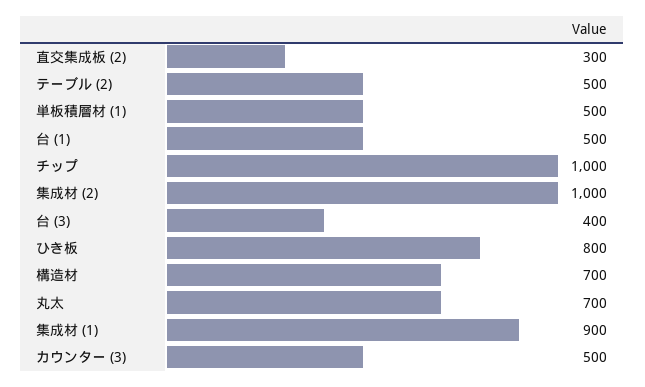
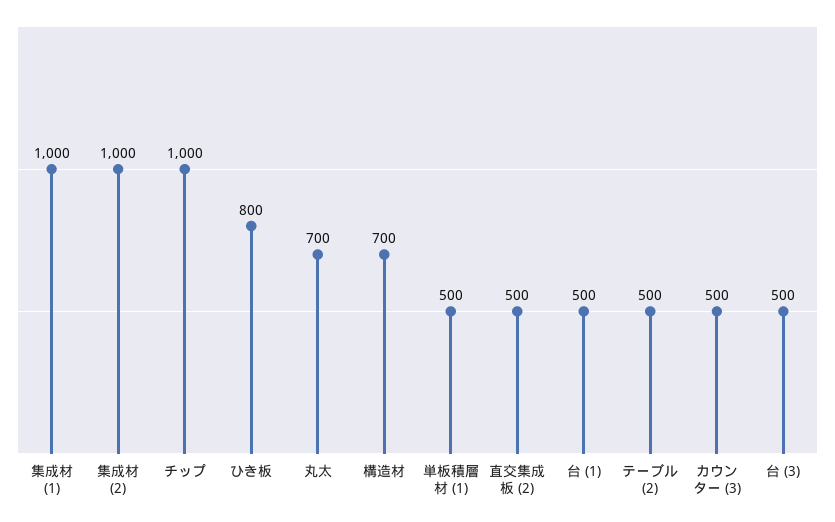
  {
-   "直交集成板 (2)": 300,
+   "直交集成板 (2)": 500,
    "テーブル (2)": 500,
    "単板積層材 (1)": 500,
    "台 (1)": 500,
    "チップ": 1000,
    "集成材 (2)": 1000,
-   "台 (3)": 400,
+   "台 (3)": 500,
    "ひき板": 800,
    "構造材": 700,
    "丸太": 700,
-   "集成材 (1)": 900,
+   "集成材 (1)": 1000,
    "カウンター (3)": 500
  }

